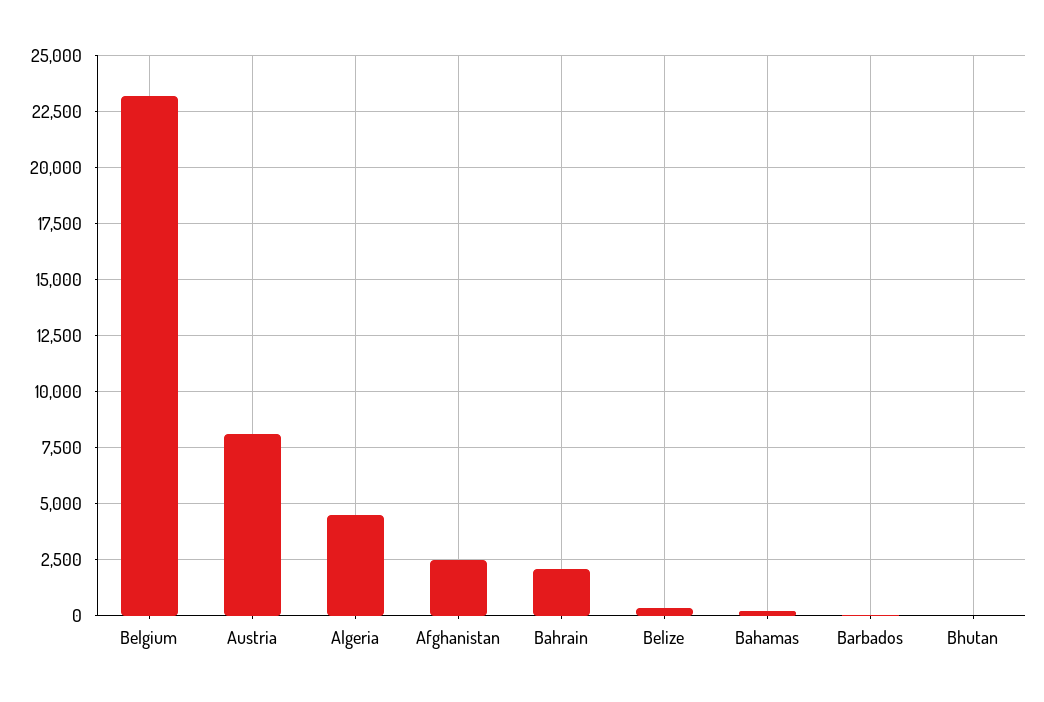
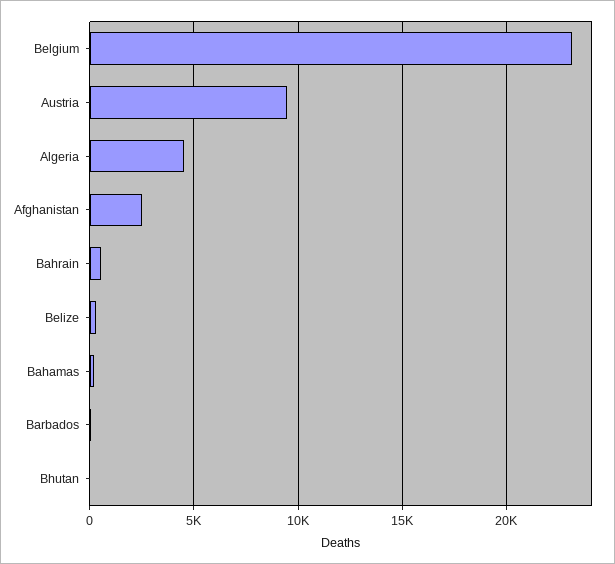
  {
    "Belgium": 23000,
-   "Austria": 8000,
+   "Austria": 9500,
    "Algeria": 4500,
    "Afghanistan": 2500,
-   "Bahrain": 2000,
+   "Bahrain": 500,
    "Belize": 500,
    "Bahamas": 0,
    "Barbados": 0,
    "Bhutan": 0
  }

